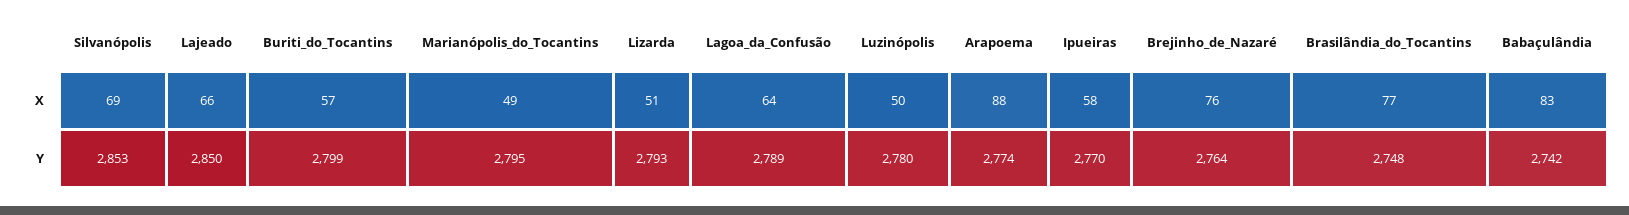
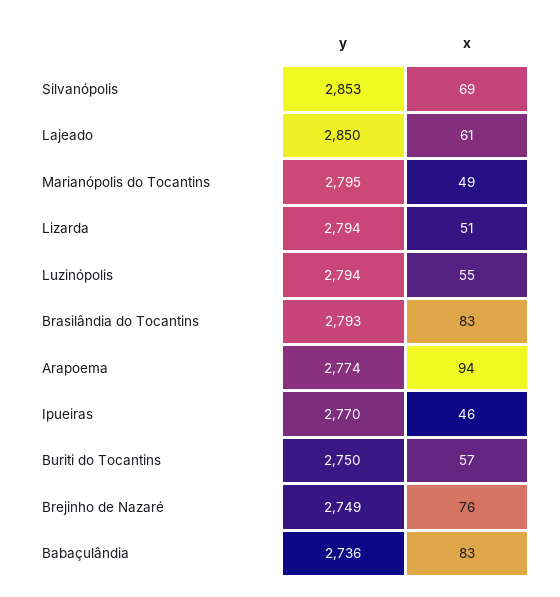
  {
    "Silvanópolis": {
      "X": 69,
      "Y": 2853
    },
    "Lajeado": {
-     "X": 66,
+     "X": 61,
      "Y": 2850
    },
    "Buriti_do_Tocantins": {
      "X": 57,
-     "Y": 2799
+     "Y": 2750
    },
    "Marianópolis_do_Tocantins": {
      "X": 49,
      "Y": 2795
    },
    "Lizarda": {
      "X": 51,
-     "Y": 2793
+     "Y": 2794
    },
-   "Lagoa_da_Confusão": {
-     "X": 64,
-     "Y": 2789
-   },
    "Luzinópolis": {
-     "X": 50,
+     "X": 55,
-     "Y": 2780
+     "Y": 2794
    },
    "Arapoema": {
-     "X": 88,
+     "X": 94,
      "Y": 2774
    },
    "Ipueiras": {
-     "X": 58,
+     "X": 46,
      "Y": 2770
    },
    "Brejinho_de_Nazaré": {
      "X": 76,
-     "Y": 2764
+     "Y": 2749
    },
    "Brasilândia_do_Tocantins": {
-     "X": 77,
+     "X": 83,
-     "Y": 2748
+     "Y": 2793
    },
    "Babaçulândia": {
      "X": 83,
-     "Y": 2742
+     "Y": 2736
    }
  }

